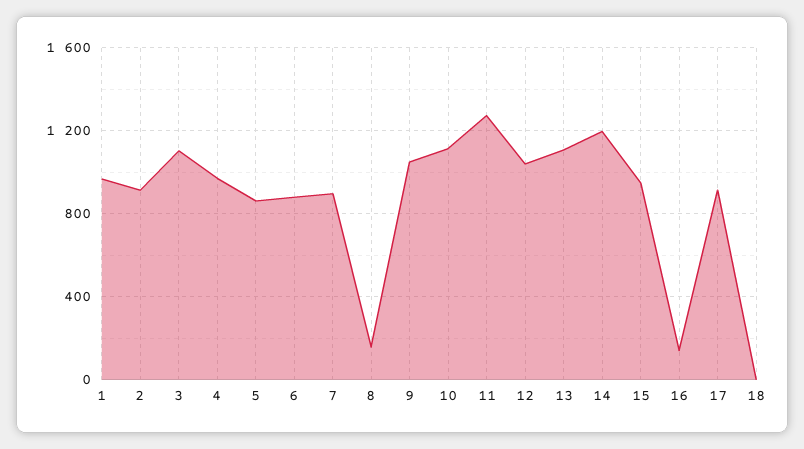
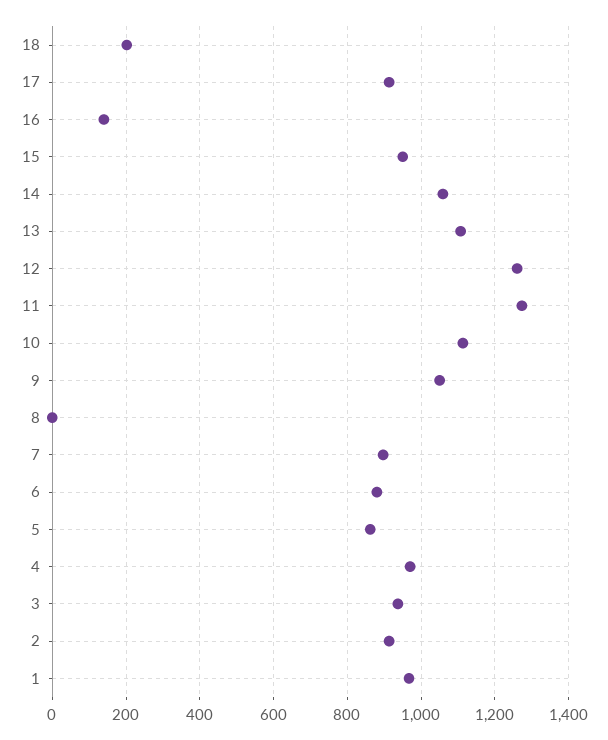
  {
    "1": 960,
    "2": 920,
-   "3": 1100,
+   "3": 940,
    "4": 980,
    "5": 860,
    "6": 880,
    "7": 900,
-   "8": 150,
+   "8": 0,
    "9": 1060,
    "10": 1120,
    "11": 1280,
-   "12": 1050,
+   "12": 1260,
    "13": 1100,
-   "14": 1200,
+   "14": 1060,
    "15": 960,
    "16": 140,
    "17": 920,
-   "18": 0
+   "18": 200
  }

